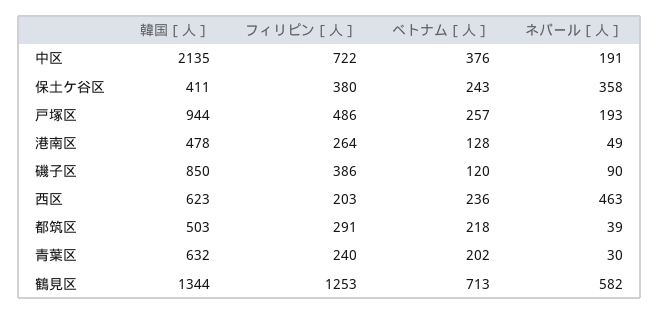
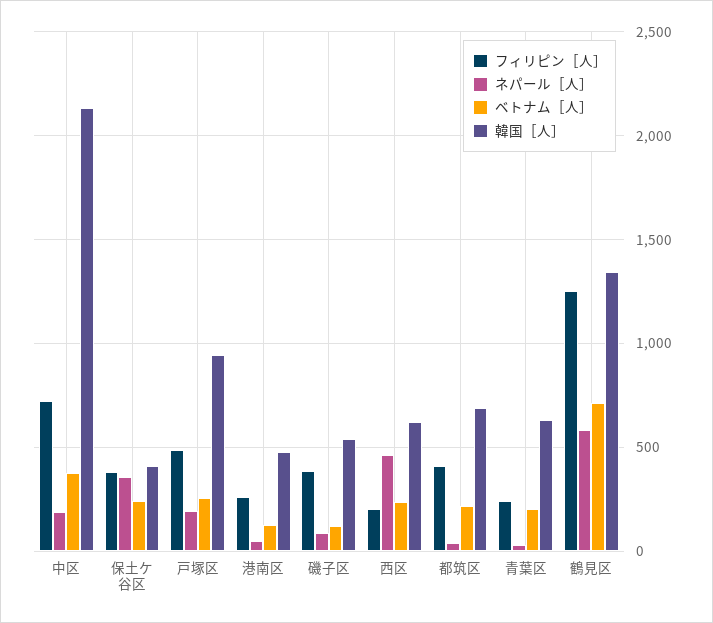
  {
    "韓国［人］": {
      "中区": 2135,
      "保土ケ谷区": 411,
      "戸塚区": 944,
      "港南区": 478,
-     "磯子区": 850,
+     "磯子区": 550,
      "西区": 623,
-     "都筑区": 503,
+     "都筑区": 700,
      "青葉区": 632,
      "鶴見区": 1344
    },
    "フィリピン［人］": {
      "中区": 722,
      "保土ケ谷区": 380,
      "戸塚区": 486,
      "港南区": 264,
      "磯子区": 386,
      "西区": 203,
-     "都筑区": 291,
+     "都筑区": 400,
      "青葉区": 240,
      "鶴見区": 1253
    },
    "ベトナム［人］": {
      "中区": 376,
      "保土ケ谷区": 243,
      "戸塚区": 257,
      "港南区": 128,
      "磯子区": 120,
      "西区": 236,
      "都筑区": 218,
      "青葉区": 202,
      "鶴見区": 713
    },
    "ネパール［人］": {
      "中区": 191,
      "保土ケ谷区": 358,
      "戸塚区": 193,
      "港南区": 49,
      "磯子区": 90,
      "西区": 463,
      "都筑区": 39,
      "青葉区": 30,
      "鶴見区": 582
    }
  }

